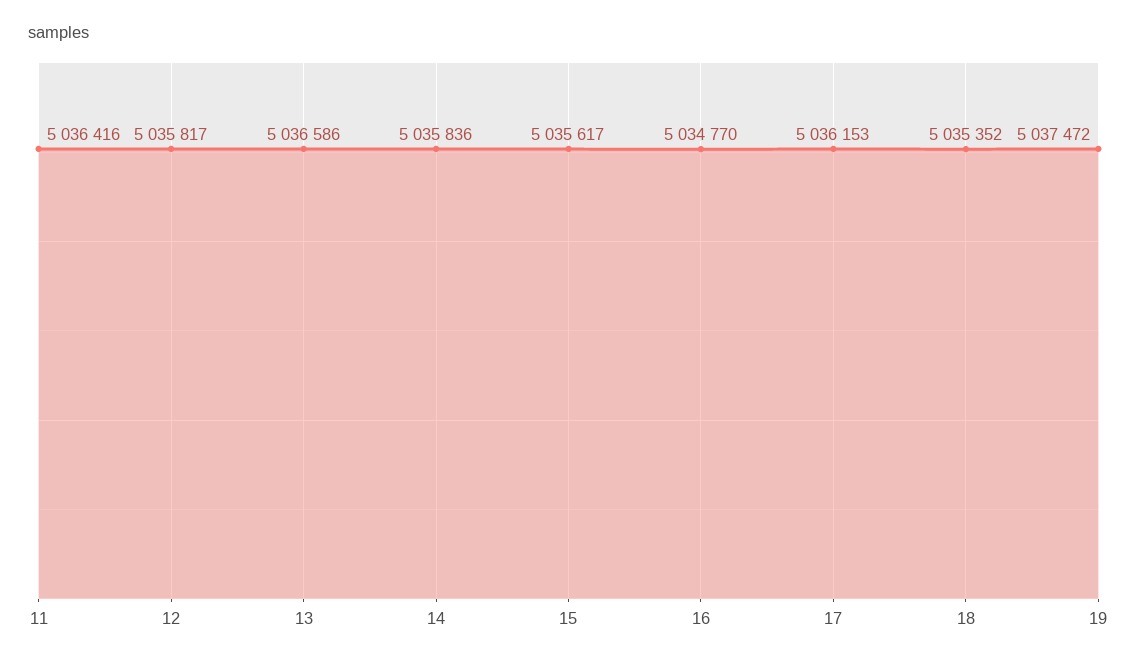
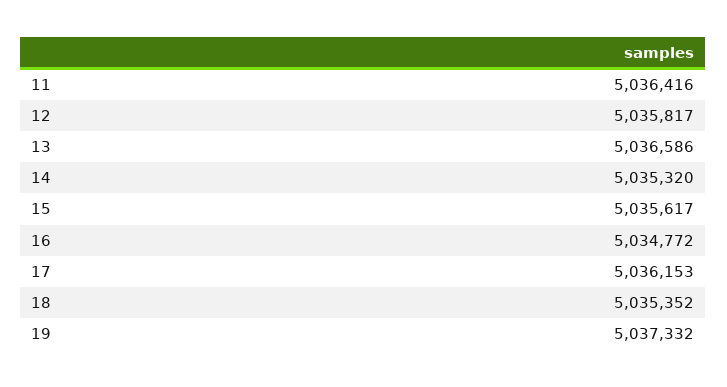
  {
    "11": 5036416,
    "12": 5035817,
    "13": 5036586,
-   "14": 5035836,
+   "14": 5035320,
    "15": 5035617,
-   "16": 5034770,
+   "16": 5034772,
    "17": 5036153,
    "18": 5035352,
-   "19": 5037472
+   "19": 5037332
  }

